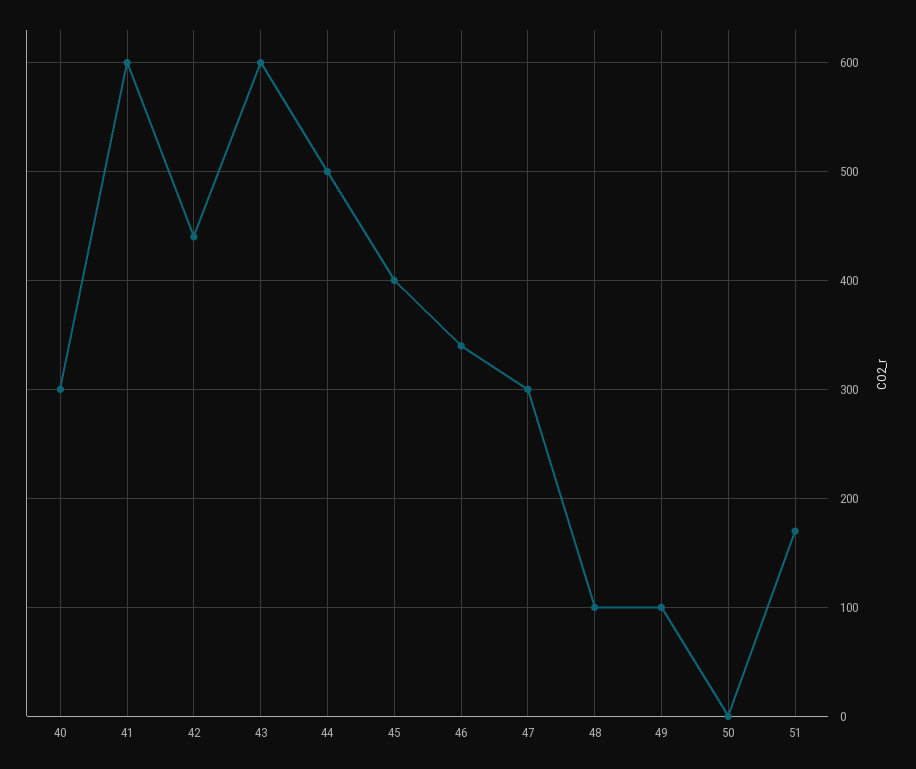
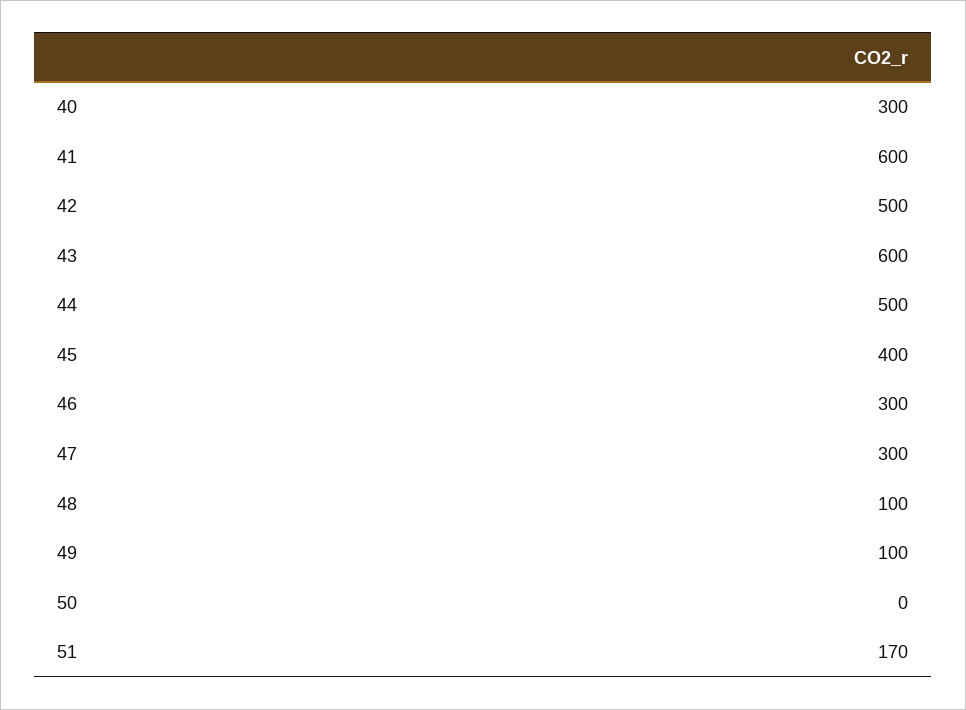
  {
    "40": 300,
    "41": 600,
-   "42": 440,
+   "42": 500,
    "43": 600,
    "44": 500,
    "45": 400,
-   "46": 340,
+   "46": 300,
    "47": 300,
    "48": 100,
    "49": 100,
    "50": 0,
    "51": 170
  }

